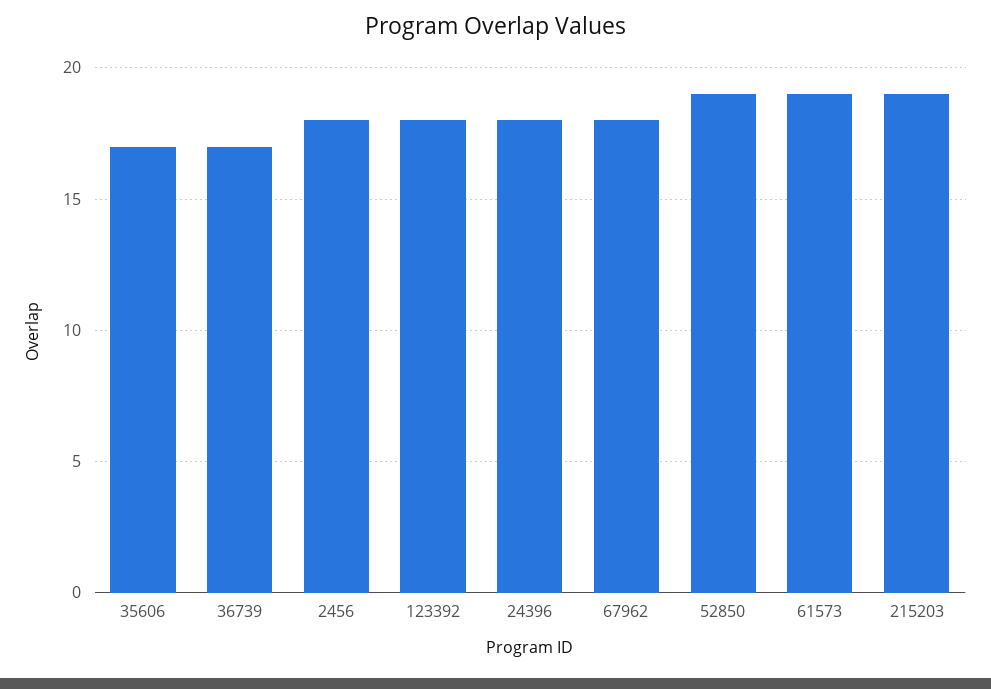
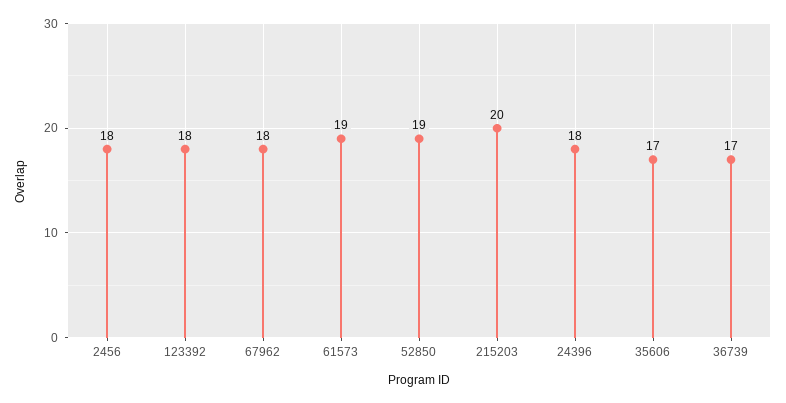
  {
    "35606": 17,
    "36739": 17,
    "2456": 18,
    "123392": 18,
    "24396": 18,
    "67962": 18,
    "52850": 19,
    "61573": 19,
-   "215203": 19
+   "215203": 20
  }

